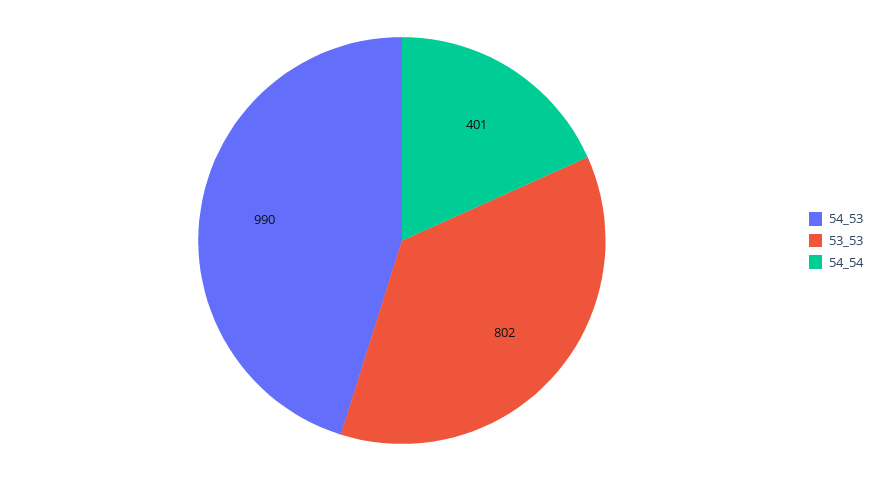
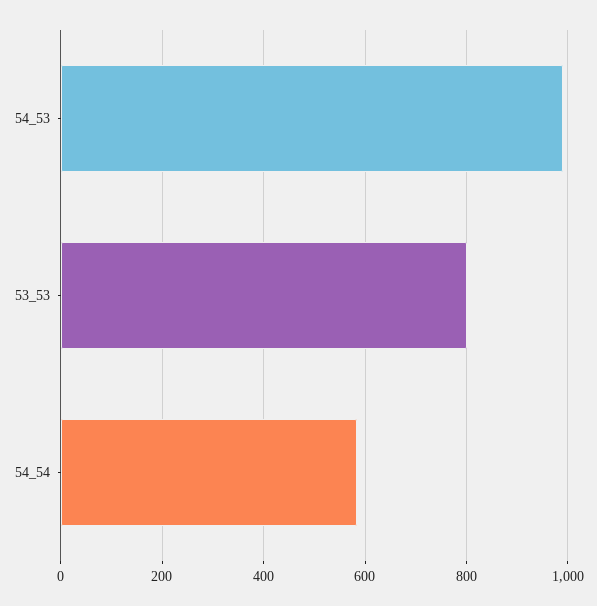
  {
    "54_53": 990,
    "53_53": 802,
-   "54_54": 401
+   "54_54": 580
  }

